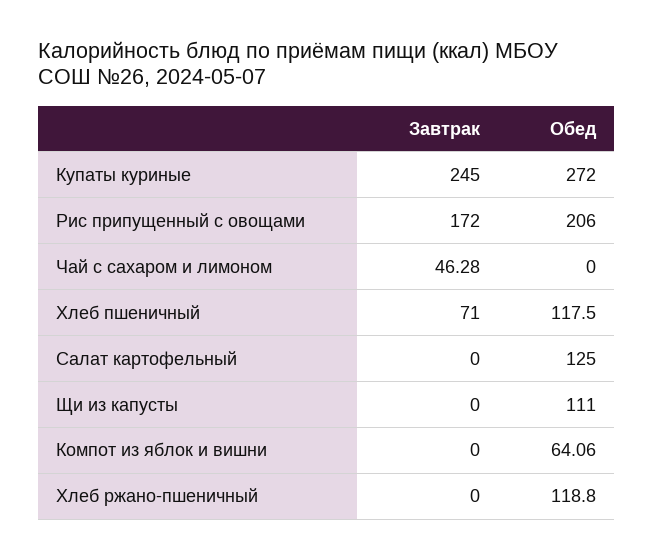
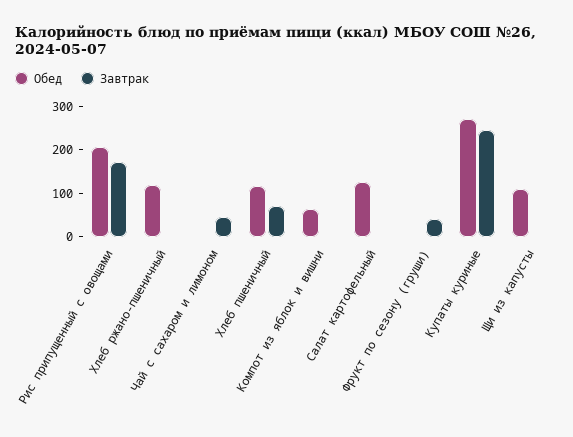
  {
    "Завтрак": {
      "Купаты куриные": 245,
      "Рис припущенный с овощами": 172,
      "Чай с сахаром и лимоном": 46.28,
      "Хлеб пшеничный": 71,
      "Салат картофельный": 0,
      "Щи из капусты": 0,
      "Компот из яблок и вишни": 0,
-     "Хлеб ржано-пшеничный": 0
+     "Хлеб ржано-пшеничный": 0,
+     "Фрукт по сезону (груши)": 40
    },
    "Обед": {
      "Купаты куриные": 272,
      "Рис припущенный с овощами": 206,
      "Чай с сахаром и лимоном": 0,
      "Хлеб пшеничный": 117.5,
      "Салат картофельный": 125,
      "Щи из капусты": 111,
      "Компот из яблок и вишни": 64.06,
-     "Хлеб ржано-пшеничный": 118.8
+     "Хлеб ржано-пшеничный": 118.8,
+     "Фрукт по сезону (груши)": 0
    }
  }

